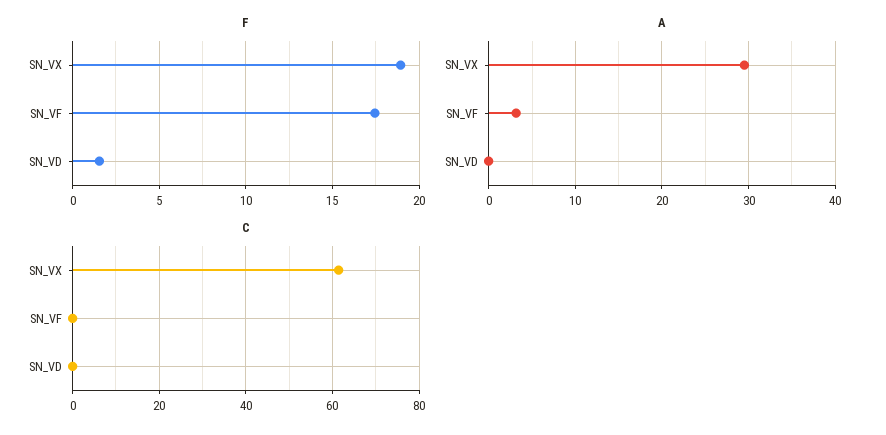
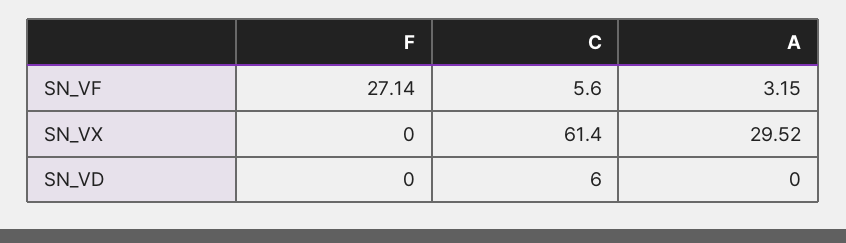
  {
    "F": {
-     "SN_VX": 19,
+     "SN_VX": 0,
-     "SN_VF": 17.5,
+     "SN_VF": 27.14,
-     "SN_VD": 1.5
+     "SN_VD": 0
    },
    "A": {
      "SN_VX": 29.52,
      "SN_VF": 3.15,
      "SN_VD": 0
    },
    "C": {
      "SN_VX": 61.4,
-     "SN_VF": 0,
+     "SN_VF": 5.6,
-     "SN_VD": 0
+     "SN_VD": 6
    }
  }

